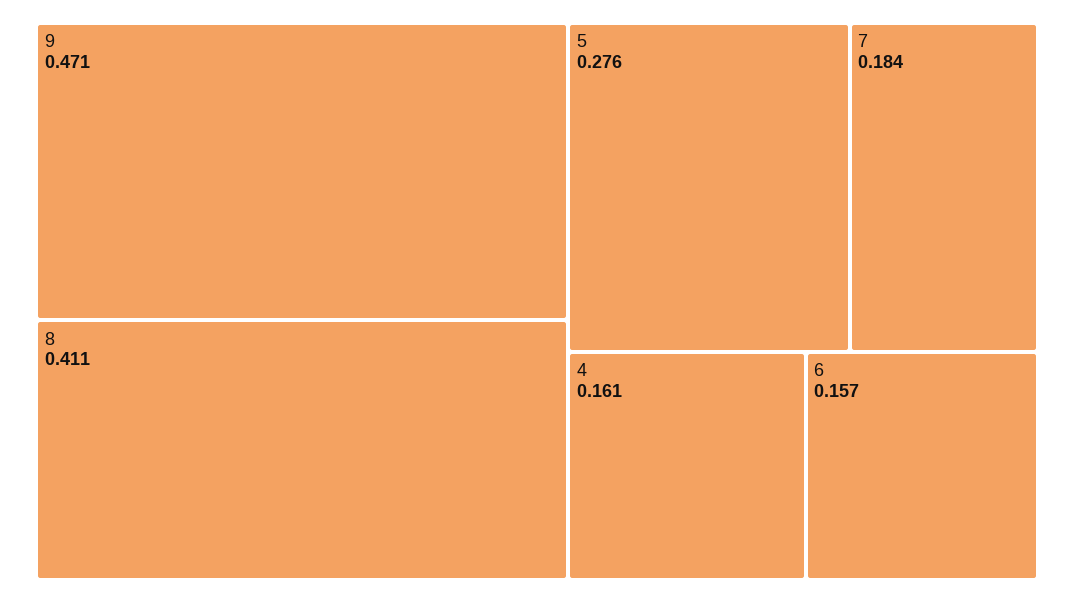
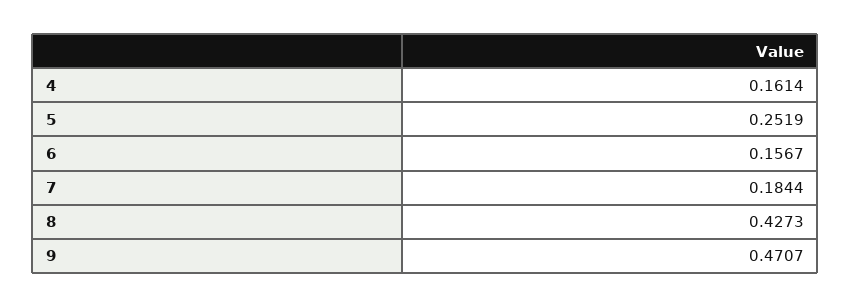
  {
    "9": 0.4707,
-   "8": 0.411,
+   "8": 0.4273,
-   "5": 0.276,
+   "5": 0.2519,
    "7": 0.1844,
    "4": 0.1614,
    "6": 0.1567
  }

